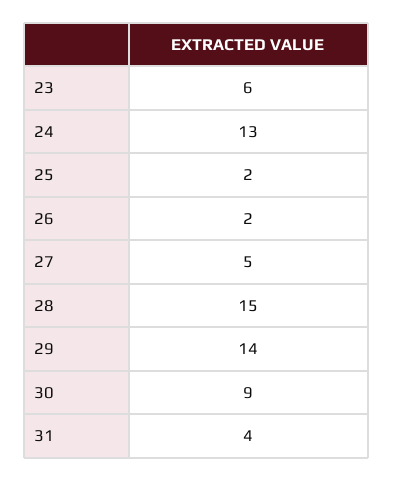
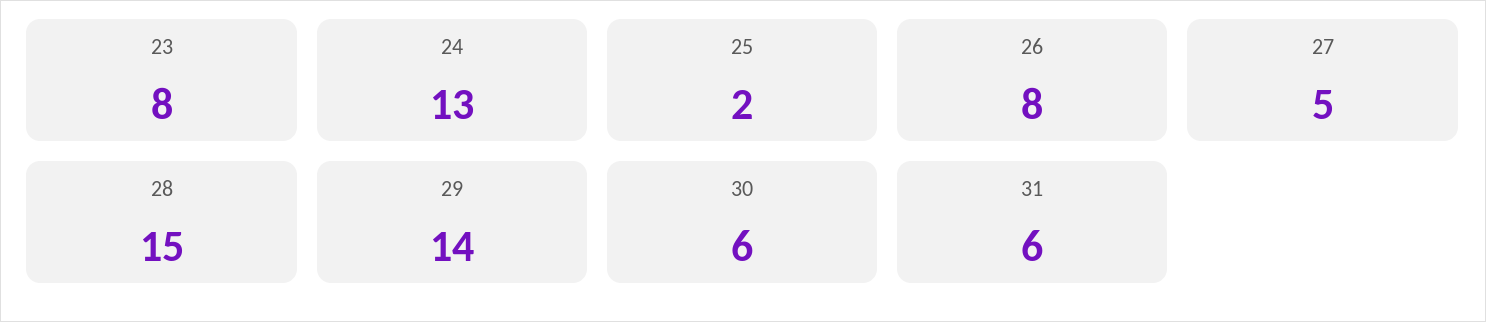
  {
-   "23": 6,
+   "23": 8,
    "24": 13,
    "25": 2,
-   "26": 2,
+   "26": 8,
    "27": 5,
    "28": 15,
    "29": 14,
-   "30": 9,
+   "30": 6,
-   "31": 4
+   "31": 6
  }

